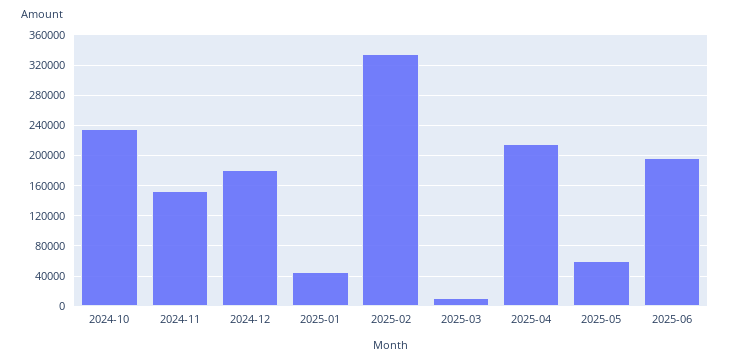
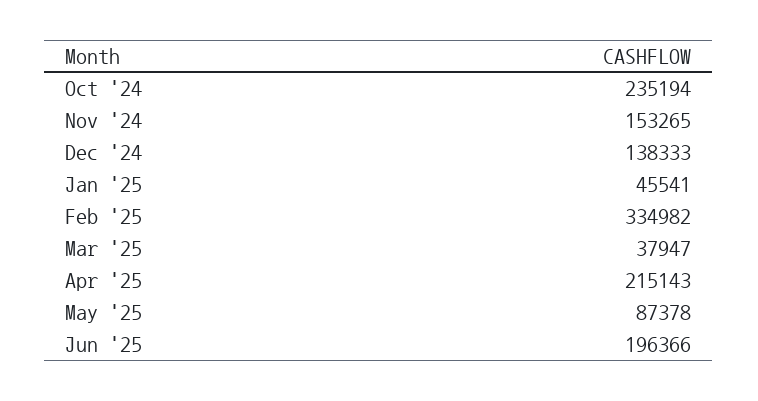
  {
    "2024-10": 235194,
    "2024-11": 153265,
-   "2024-12": 180000,
+   "2024-12": 138333,
    "2025-01": 45541,
    "2025-02": 334982,
-   "2025-03": 10000,
+   "2025-03": 37947,
    "2025-04": 215143,
-   "2025-05": 60000,
+   "2025-05": 87378,
    "2025-06": 196366
  }

